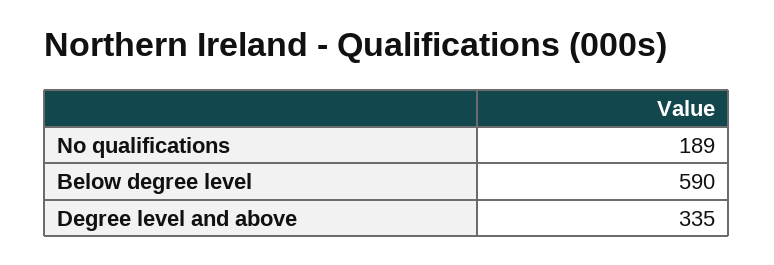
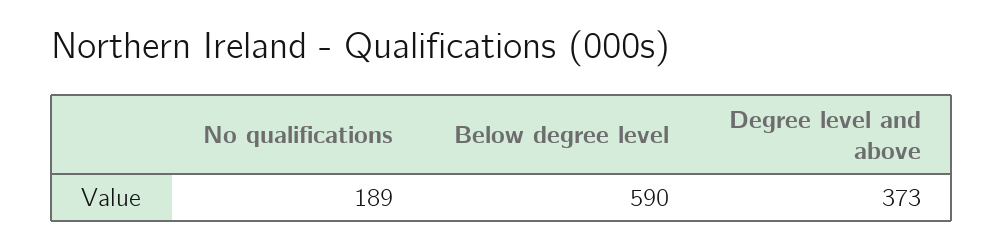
  {
    "No qualifications": 189,
    "Below degree level": 590,
-   "Degree level and above": 335
+   "Degree level and above": 373
  }

